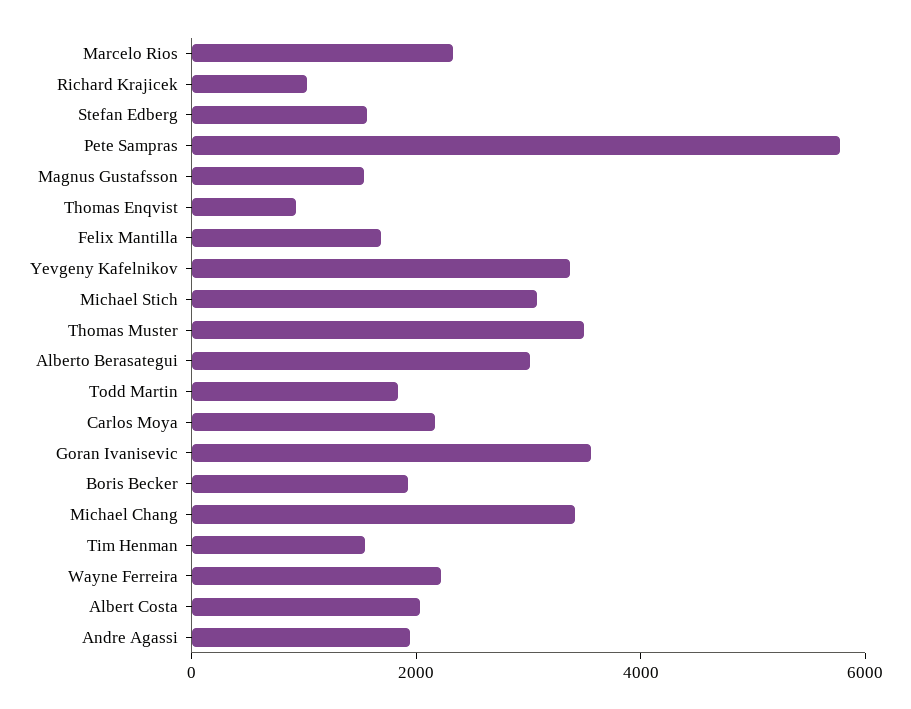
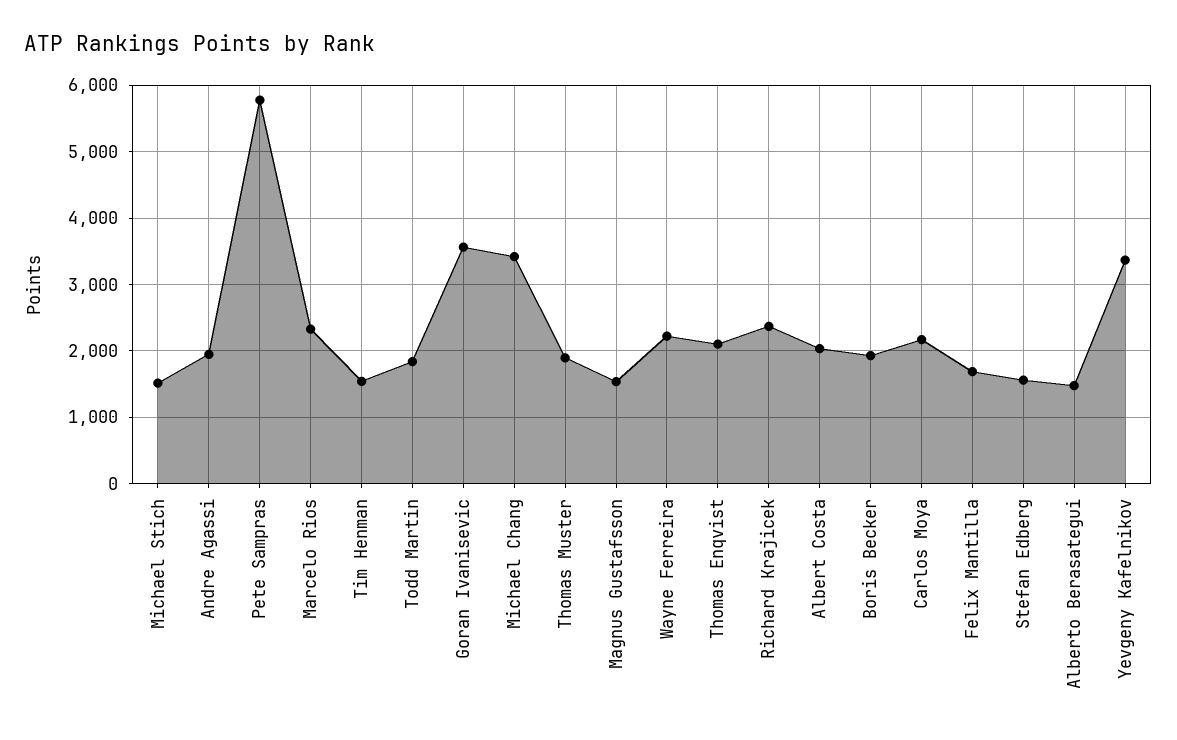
  {
    "Marcelo Rios": 2300,
-   "Richard Krajicek": 1000,
+   "Richard Krajicek": 2400,
    "Stefan Edberg": 1600,
    "Pete Sampras": 5800,
    "Magnus Gustafsson": 1500,
-   "Thomas Enqvist": 1000,
+   "Thomas Enqvist": 2100,
    "Felix Mantilla": 1700,
    "Yevgeny Kafelnikov": 3400,
-   "Michael Stich": 3000,
+   "Michael Stich": 1500,
-   "Thomas Muster": 3500,
+   "Thomas Muster": 1900,
-   "Alberto Berasategui": 3000,
+   "Alberto Berasategui": 1500,
    "Todd Martin": 1800,
    "Carlos Moya": 2200,
    "Goran Ivanisevic": 3600,
    "Boris Becker": 1900,
    "Michael Chang": 3400,
    "Tim Henman": 1500,
    "Wayne Ferreira": 2200,
    "Albert Costa": 2000,
    "Andre Agassi": 1900
  }

